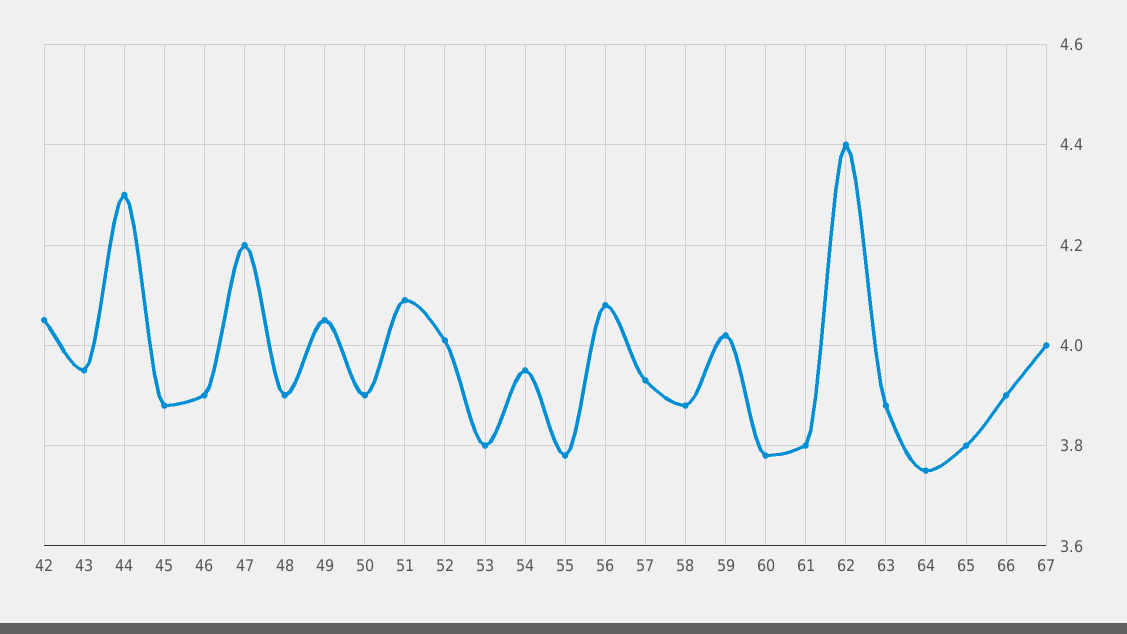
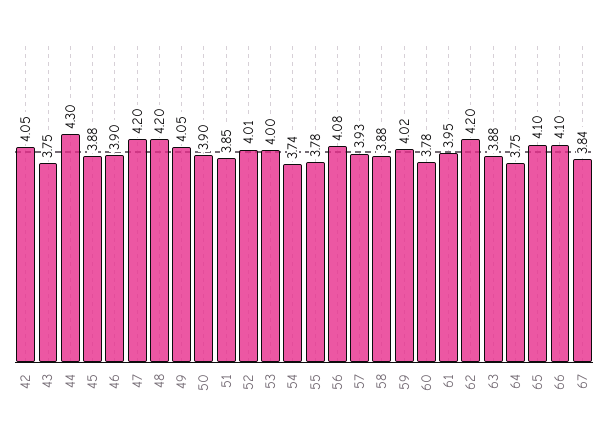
  {
    "42": 4.05,
-   "43": 3.95,
+   "43": 3.75,
    "44": 4.3,
    "45": 3.88,
    "46": 3.9,
    "47": 4.2,
-   "48": 3.9,
+   "48": 4.2,
    "49": 4.05,
    "50": 3.9,
-   "51": 4.1,
+   "51": 3.85,
    "52": 4.01,
-   "53": 3.8,
+   "53": 4,
-   "54": 3.95,
+   "54": 3.74,
    "55": 3.78,
    "56": 4.08,
    "57": 3.93,
    "58": 3.88,
    "59": 4.02,
    "60": 3.78,
-   "61": 3.8,
+   "61": 3.95,
-   "62": 4.4,
+   "62": 4.2,
    "63": 3.88,
    "64": 3.75,
-   "65": 3.8,
+   "65": 4.1,
-   "66": 3.9,
+   "66": 4.1,
-   "67": 4
+   "67": 3.84
  }

